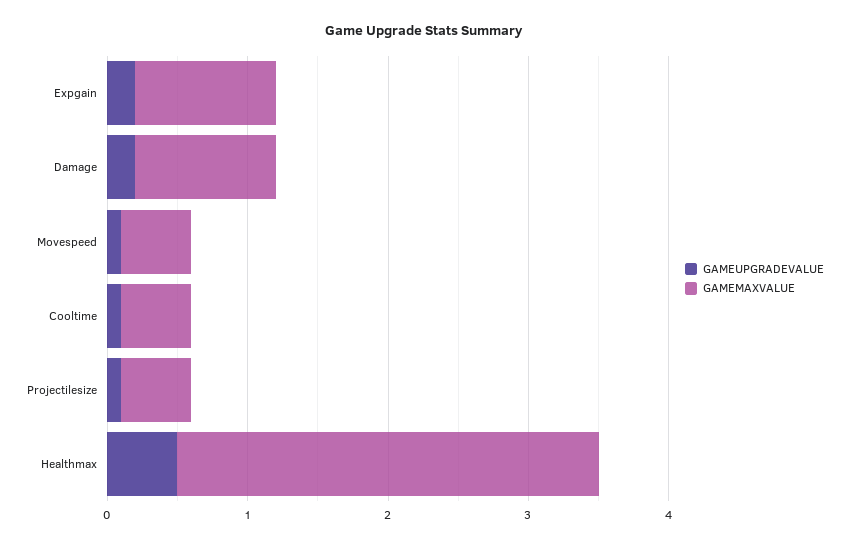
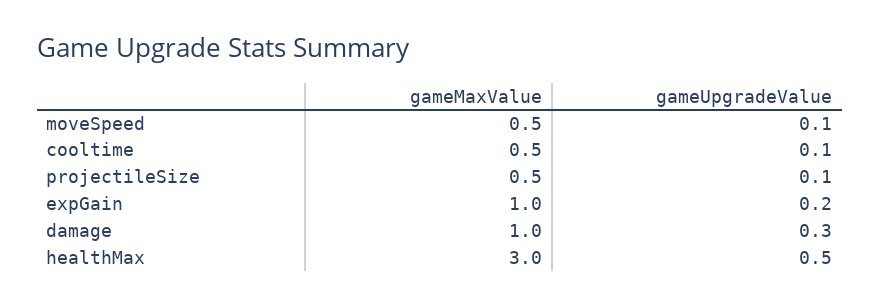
  {
    "GAMEUPGRADEVALUE": {
      "Expgain": 0.2,
-     "Damage": 0.2,
+     "Damage": 0.3,
      "Movespeed": 0.1,
      "Cooltime": 0.1,
      "Projectilesize": 0.1,
      "Healthmax": 0.5
    },
    "GAMEMAXVALUE": {
      "Expgain": 1,
      "Damage": 1,
      "Movespeed": 0.5,
      "Cooltime": 0.5,
      "Projectilesize": 0.5,
      "Healthmax": 3
    }
  }

